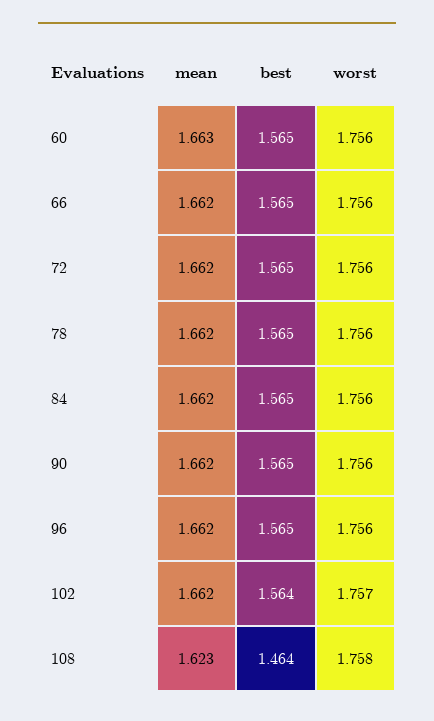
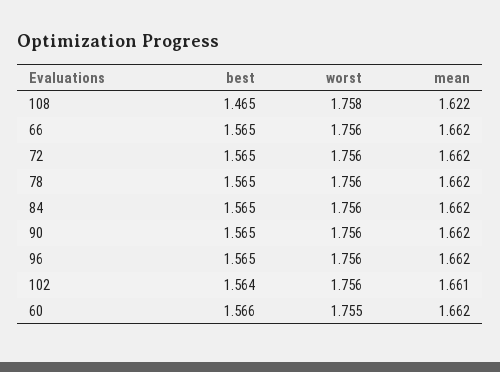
  {
    "mean": {
-     "60": 1.663,
+     "60": 1.662,
      "66": 1.662,
      "72": 1.662,
      "78": 1.662,
      "84": 1.662,
      "90": 1.662,
      "96": 1.662,
-     "102": 1.662,
+     "102": 1.661,
-     "108": 1.623
+     "108": 1.622
    },
    "best": {
-     "60": 1.565,
+     "60": 1.566,
      "66": 1.565,
      "72": 1.565,
      "78": 1.565,
      "84": 1.565,
      "90": 1.565,
      "96": 1.565,
      "102": 1.564,
-     "108": 1.464
+     "108": 1.465
    },
    "worst": {
-     "60": 1.756,
+     "60": 1.755,
      "66": 1.756,
      "72": 1.756,
      "78": 1.756,
      "84": 1.756,
      "90": 1.756,
      "96": 1.756,
-     "102": 1.757,
+     "102": 1.756,
      "108": 1.758
    }
  }

